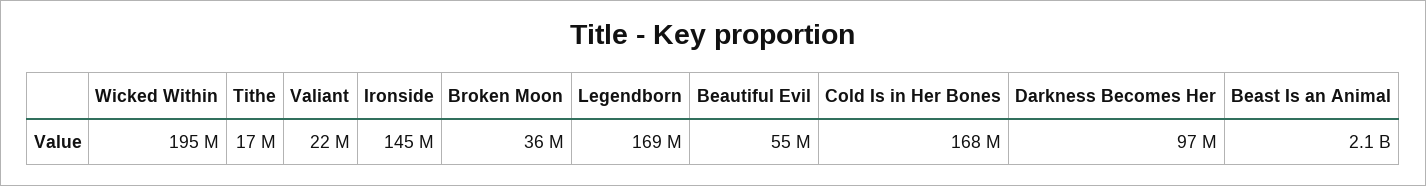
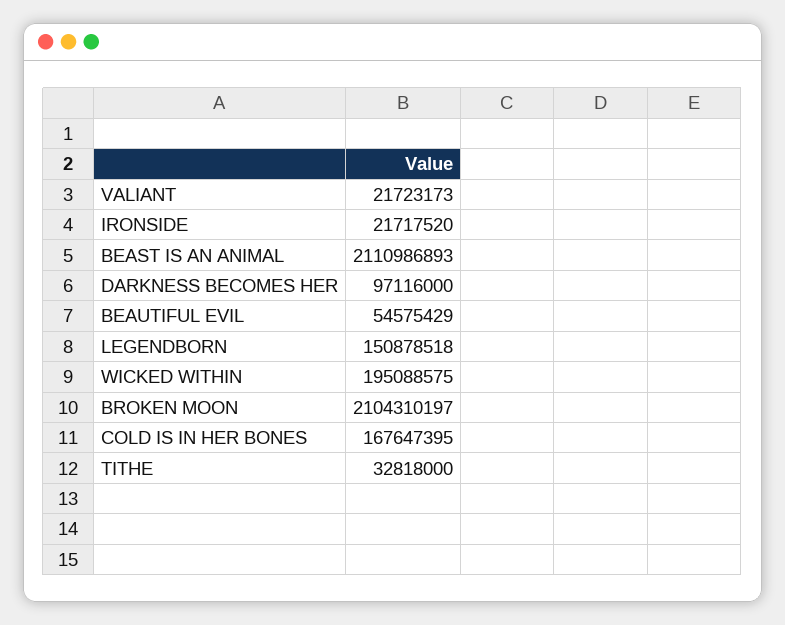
  {
    "Wicked Within": 195088575,
-   "Tithe": 17000000,
+   "Tithe": 32818000,
    "Valiant": 21723173,
-   "Ironside": 145000000,
+   "Ironside": 21717520,
-   "Broken Moon": 36000000,
+   "Broken Moon": 2104310197,
-   "Legendborn": 169000000,
+   "Legendborn": 150878518,
    "Beautiful Evil": 54575429,
    "Cold Is in Her Bones": 167647395,
    "Darkness Becomes Her": 97116000,
    "Beast Is an Animal": 2110986893
  }

